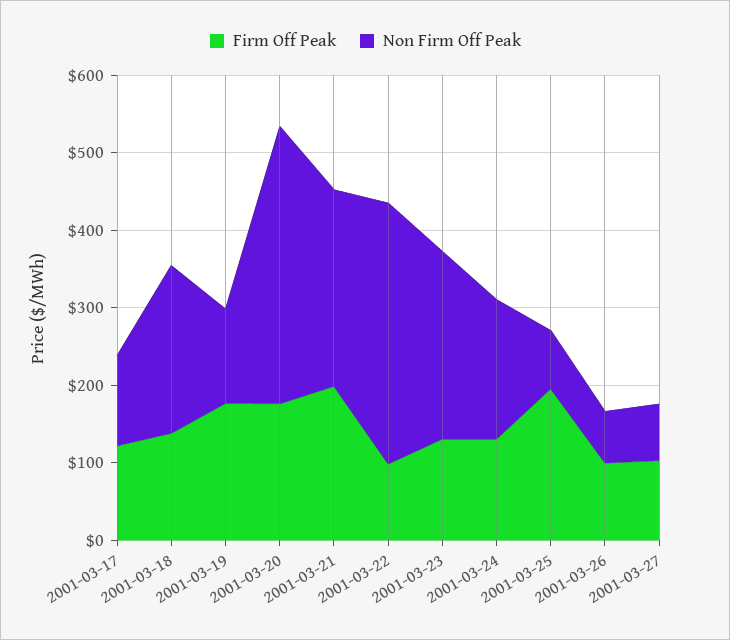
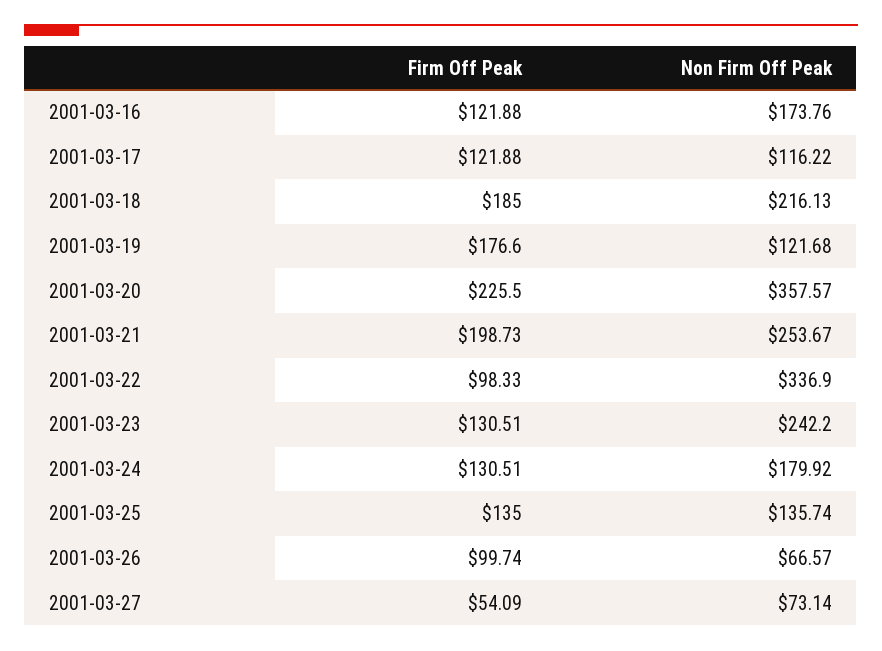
  {
    "Firm Off Peak": {
      "2001-03-17": 121.88,
-     "2001-03-18": 140,
+     "2001-03-18": 185,
      "2001-03-19": 176.6,
-     "2001-03-20": 180,
+     "2001-03-20": 225.5,
      "2001-03-21": 198.73,
      "2001-03-22": 98.33,
      "2001-03-23": 130.51,
      "2001-03-24": 130.51,
-     "2001-03-25": 200,
+     "2001-03-25": 135,
      "2001-03-26": 99.74,
-     "2001-03-27": 100
+     "2001-03-27": 54.09,
+     "2001-03-16": 121.88
    },
    "Non Firm Off Peak": {
      "2001-03-17": 116.22,
      "2001-03-18": 216.13,
      "2001-03-19": 121.68,
      "2001-03-20": 357.57,
      "2001-03-21": 253.67,
      "2001-03-22": 336.9,
      "2001-03-23": 242.2,
      "2001-03-24": 179.92,
-     "2001-03-25": 80,
+     "2001-03-25": 135.74,
      "2001-03-26": 66.57,
-     "2001-03-27": 73.14
+     "2001-03-27": 73.14,
+     "2001-03-16": 173.76
    }
  }

